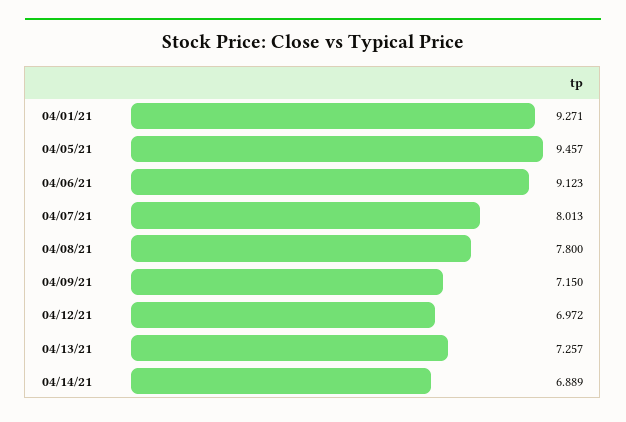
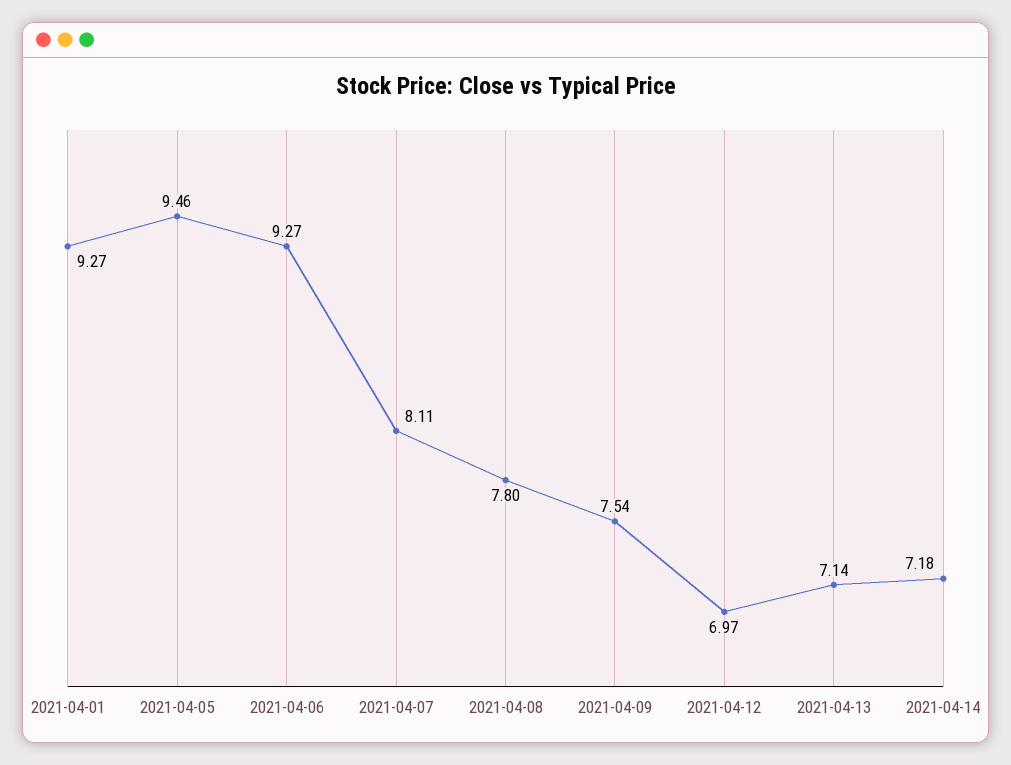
  {
    "04/01/21": 9.271,
    "04/05/21": 9.457,
-   "04/06/21": 9.123,
+   "04/06/21": 9.27,
-   "04/07/21": 8.013,
+   "04/07/21": 8.11,
    "04/08/21": 7.8,
-   "04/09/21": 7.15,
+   "04/09/21": 7.54,
    "04/12/21": 6.972,
-   "04/13/21": 7.257,
+   "04/13/21": 7.14,
-   "04/14/21": 6.889
+   "04/14/21": 7.18
  }

